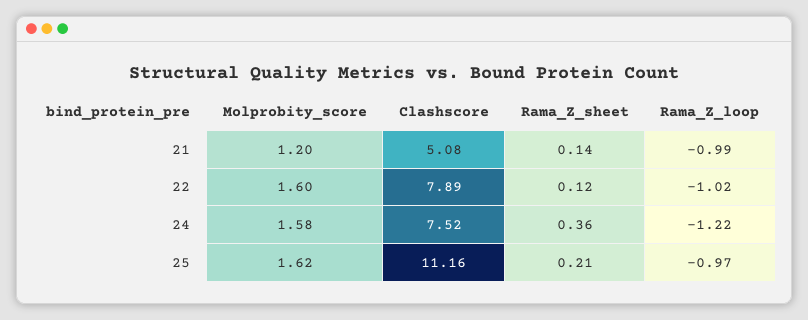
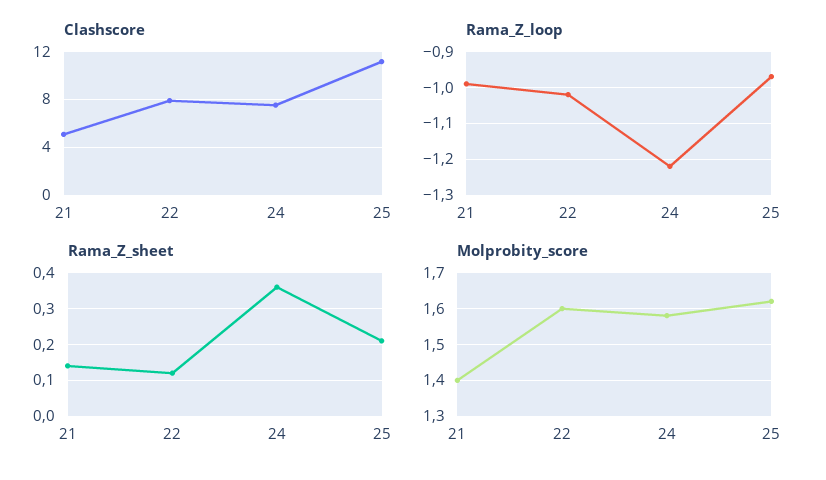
  {
    "Molprobity_score": {
-     "21": 1.2,
+     "21": 1.4,
      "22": 1.6,
      "24": 1.58,
      "25": 1.62
    },
    "Clashscore": {
      "21": 5.08,
      "22": 7.89,
      "24": 7.52,
      "25": 11.16
    },
    "Rama_Z_sheet": {
      "21": 0.14,
      "22": 0.12,
      "24": 0.36,
      "25": 0.21
    },
    "Rama_Z_loop": {
      "21": -0.99,
      "22": -1.02,
      "24": -1.22,
      "25": -0.97
    }
  }

